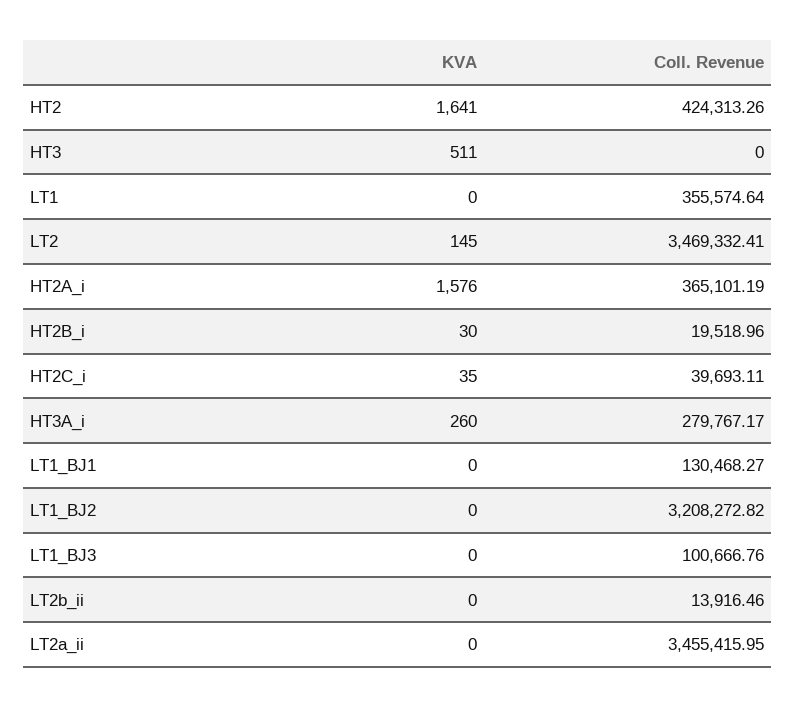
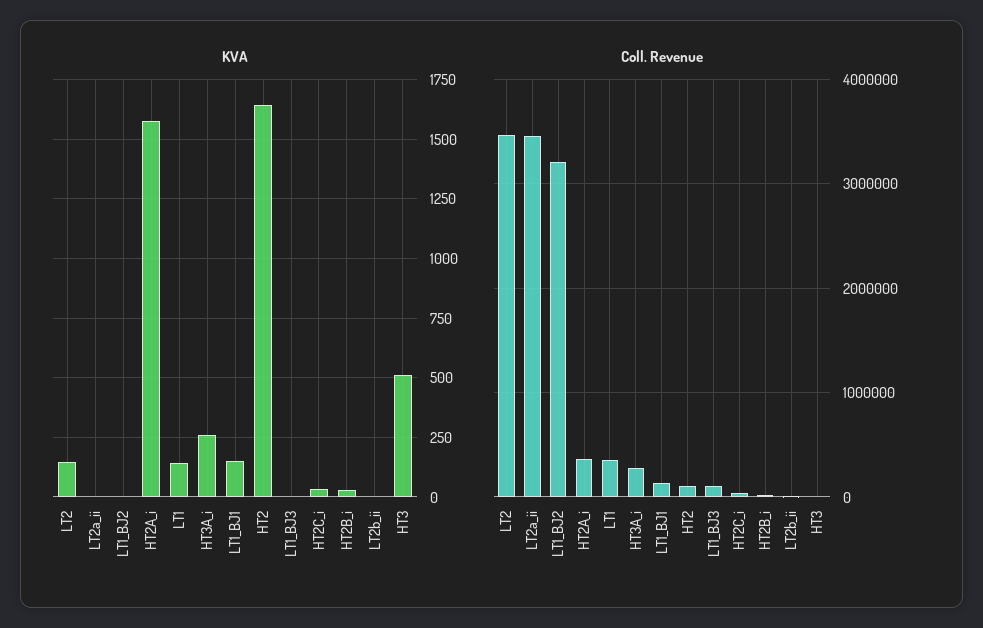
  {
    "KVA": {
      "HT2": 1641,
      "HT3": 511,
-     "LT1": 0,
+     "LT1": 150,
      "LT2": 145,
      "HT2A_i": 1576,
      "HT2B_i": 30,
      "HT2C_i": 35,
      "HT3A_i": 260,
-     "LT1_BJ1": 0,
+     "LT1_BJ1": 150,
      "LT1_BJ2": 0,
      "LT1_BJ3": 0,
      "LT2b_ii": 0,
      "LT2a_ii": 0
    },
    "Coll. Revenue": {
-     "HT2": 424313.26,
+     "HT2": 100000,
      "HT3": 0,
      "LT1": 355574.64,
      "LT2": 3469332.41,
      "HT2A_i": 365101.19,
      "HT2B_i": 19518.96,
      "HT2C_i": 39693.11,
      "HT3A_i": 279767.17,
      "LT1_BJ1": 130468.27,
      "LT1_BJ2": 3208272.82,
      "LT1_BJ3": 100666.76,
      "LT2b_ii": 13916.46,
      "LT2a_ii": 3455415.95
    }
  }

